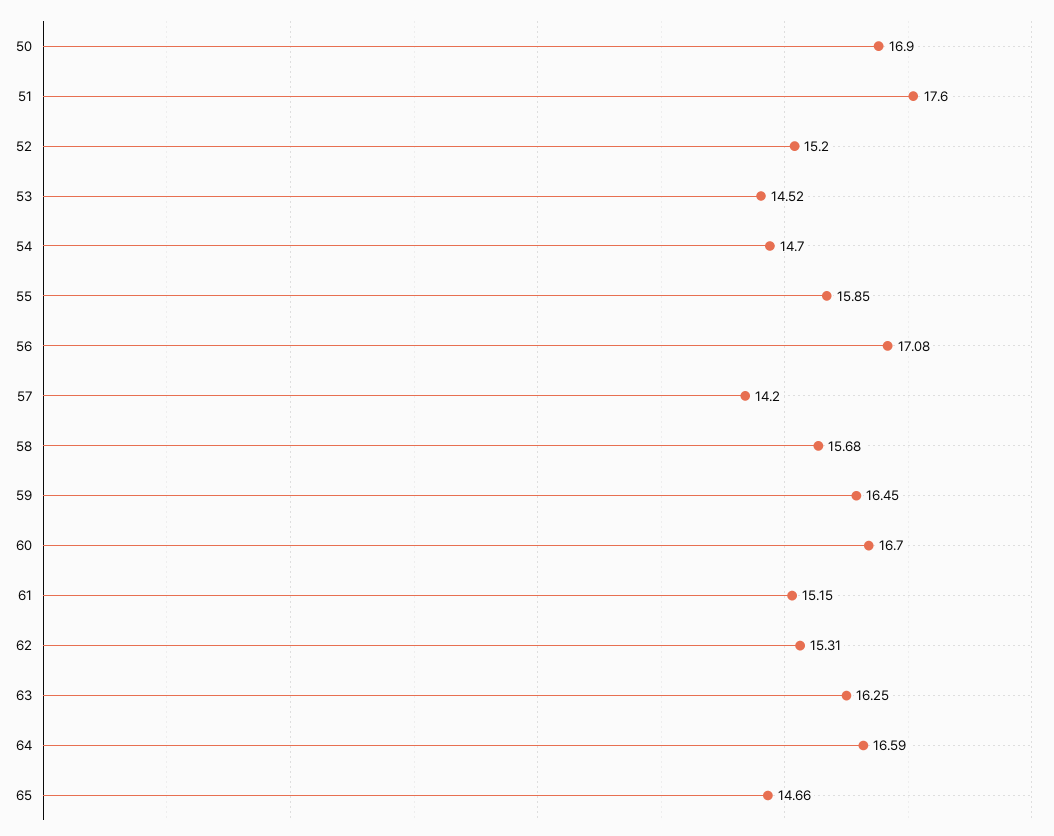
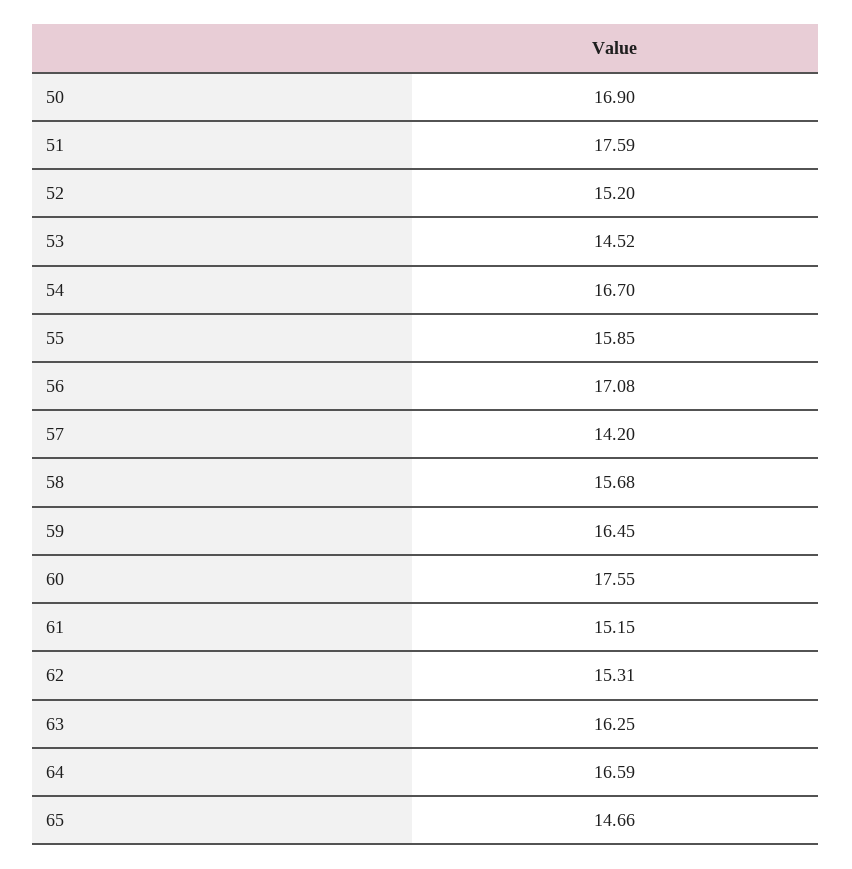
  {
    "50": 16.9,
-   "51": 17.6,
+   "51": 17.59,
    "52": 15.2,
    "53": 14.52,
-   "54": 14.7,
+   "54": 16.7,
    "55": 15.85,
    "56": 17.08,
    "57": 14.2,
    "58": 15.68,
    "59": 16.45,
-   "60": 16.7,
+   "60": 17.55,
    "61": 15.15,
    "62": 15.31,
    "63": 16.25,
    "64": 16.59,
    "65": 14.66
  }

